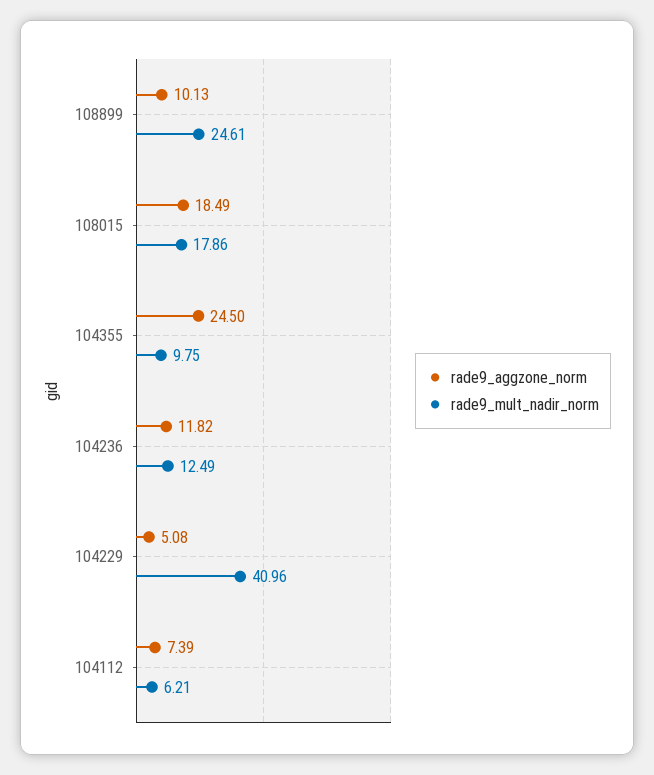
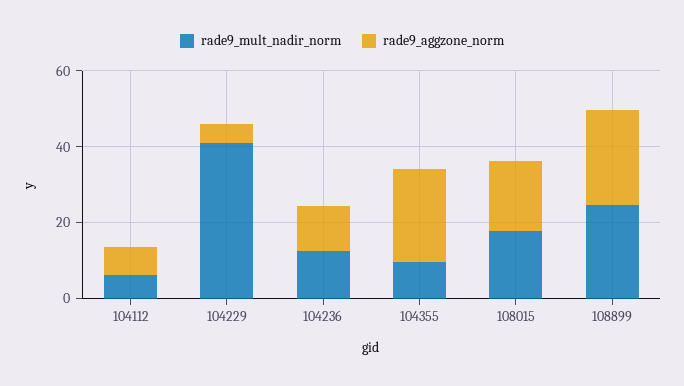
  {
    "rade9_aggzone_norm": {
-     "108899": 10.13,
+     "108899": 25,
      "108015": 18.49,
      "104355": 24.5,
      "104236": 11.82,
      "104229": 5.08,
      "104112": 7.39
    },
    "rade9_mult_nadir_norm": {
      "108899": 24.61,
      "108015": 17.86,
      "104355": 9.75,
      "104236": 12.49,
      "104229": 40.96,
      "104112": 6.21
    }
  }

